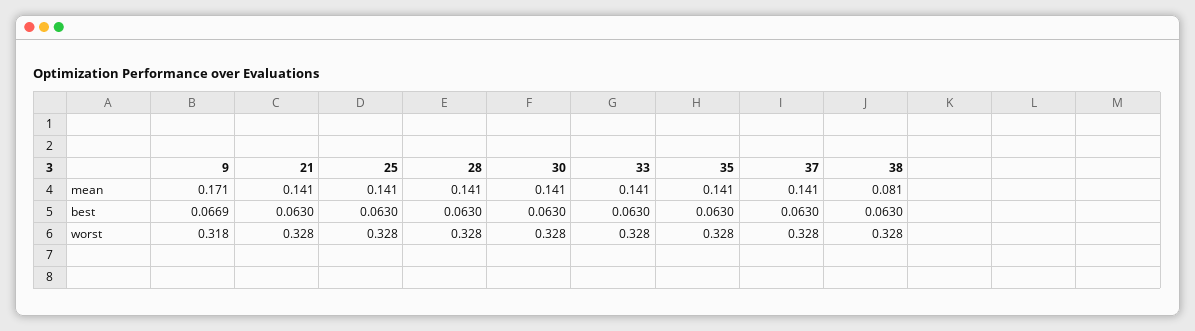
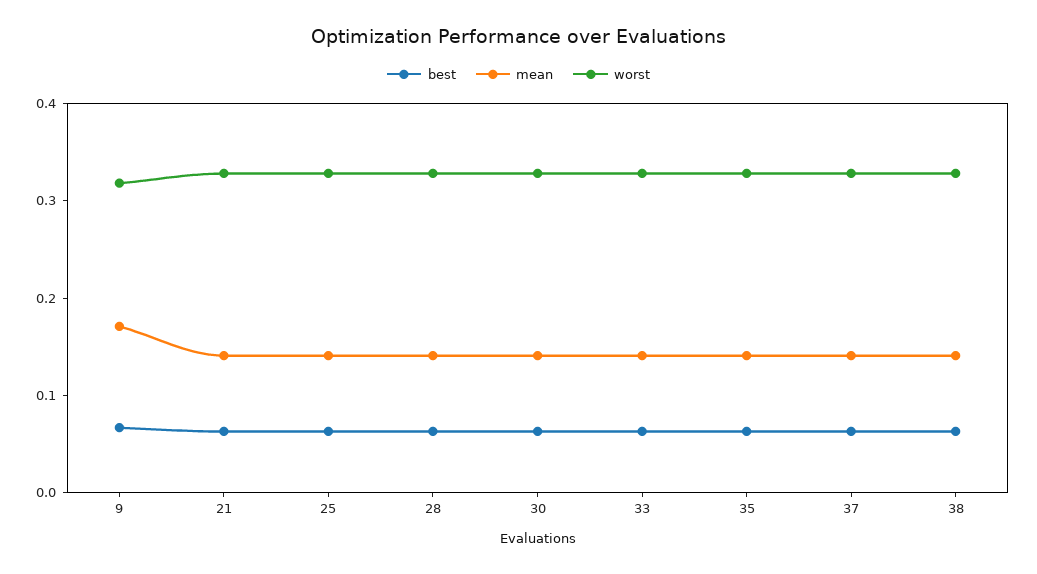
  {
    "mean": {
      "9": 0.171,
      "21": 0.141,
      "25": 0.141,
      "28": 0.141,
      "30": 0.141,
      "33": 0.141,
      "35": 0.141,
      "37": 0.141,
-     "38": 0.081
+     "38": 0.14
    },
    "best": {
      "9": 0.0669,
      "21": 0.063,
      "25": 0.063,
      "28": 0.063,
      "30": 0.063,
      "33": 0.063,
      "35": 0.063,
      "37": 0.063,
      "38": 0.063
    },
    "worst": {
      "9": 0.318,
      "21": 0.328,
      "25": 0.328,
      "28": 0.328,
      "30": 0.328,
      "33": 0.328,
      "35": 0.328,
      "37": 0.328,
      "38": 0.328
    }
  }

